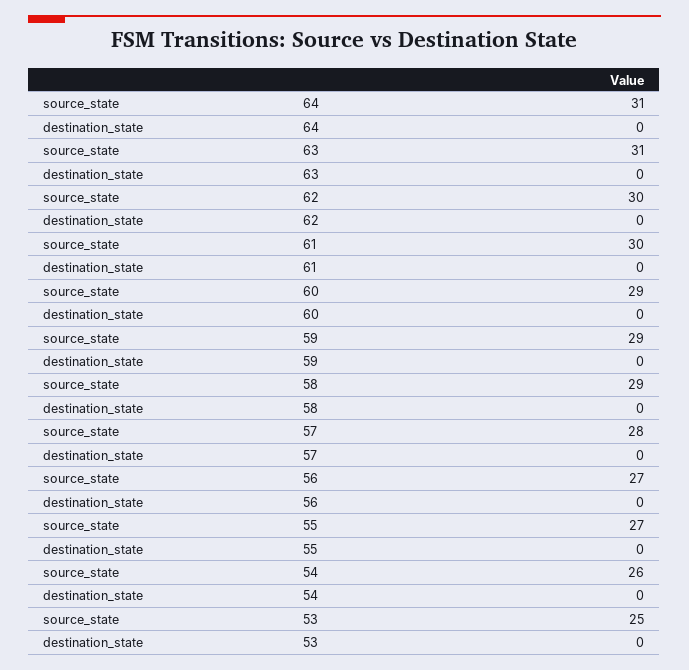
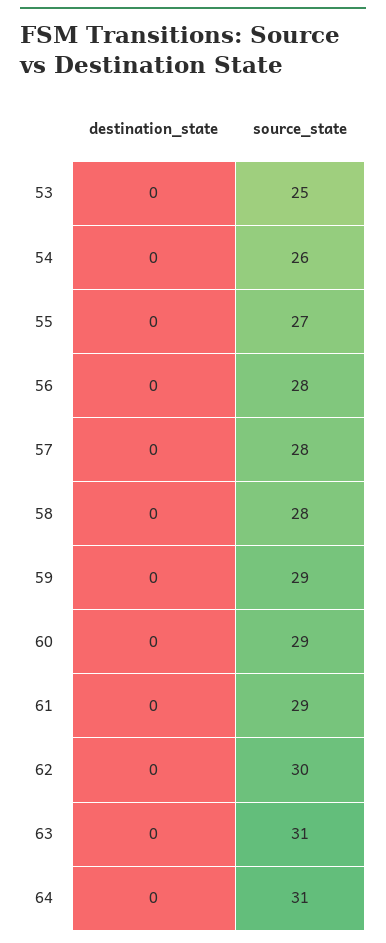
  {
    "source_state": {
      "64": 31,
      "63": 31,
      "62": 30,
-     "61": 30,
+     "61": 29,
      "60": 29,
      "59": 29,
-     "58": 29,
+     "58": 28,
      "57": 28,
-     "56": 27,
+     "56": 28,
      "55": 27,
      "54": 26,
      "53": 25
    },
    "destination_state": {
      "64": 0,
      "63": 0,
      "62": 0,
      "61": 0,
      "60": 0,
      "59": 0,
      "58": 0,
      "57": 0,
      "56": 0,
      "55": 0,
      "54": 0,
      "53": 0
    }
  }

